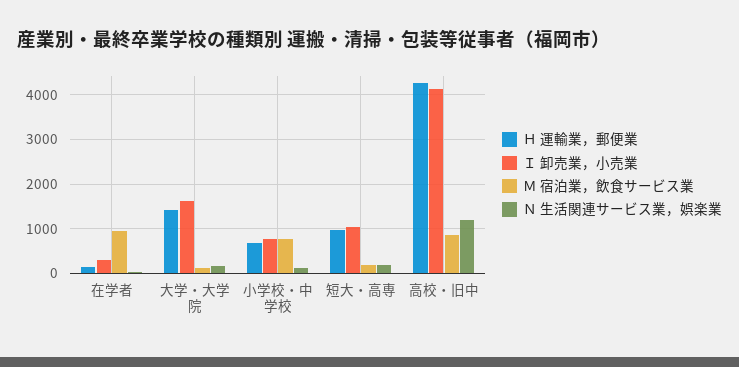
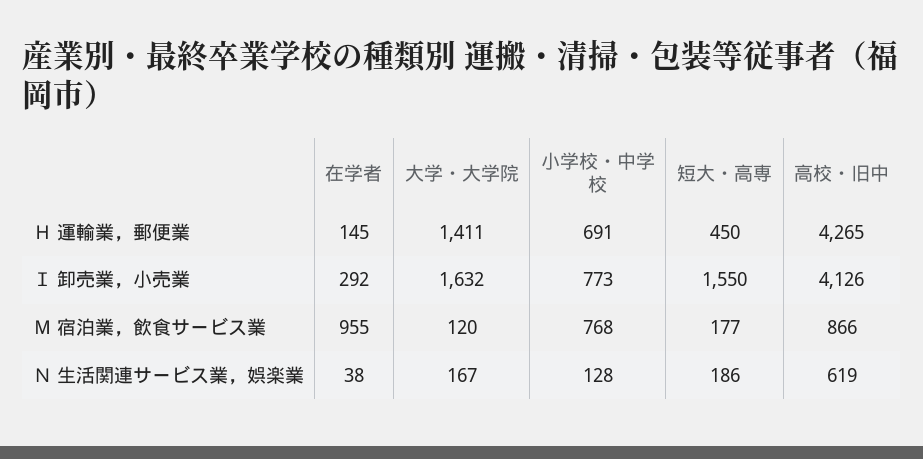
  {
    "Ｈ 運輸業，郵便業": {
      "在学者": 145,
      "大学・大学院": 1411,
      "小学校・中学校": 691,
-     "短大・高専": 1000,
+     "短大・高専": 450,
      "高校・旧中": 4265
    },
    "Ｉ 卸売業，小売業": {
      "在学者": 292,
      "大学・大学院": 1632,
      "小学校・中学校": 773,
-     "短大・高専": 1000,
+     "短大・高専": 1550,
      "高校・旧中": 4126
    },
    "Ｍ 宿泊業，飲食サービス業": {
      "在学者": 955,
      "大学・大学院": 120,
      "小学校・中学校": 768,
      "短大・高専": 177,
      "高校・旧中": 866
    },
    "Ｎ 生活関連サービス業，娯楽業": {
      "在学者": 38,
      "大学・大学院": 167,
      "小学校・中学校": 128,
      "短大・高専": 186,
-     "高校・旧中": 1200
+     "高校・旧中": 619
    }
  }

